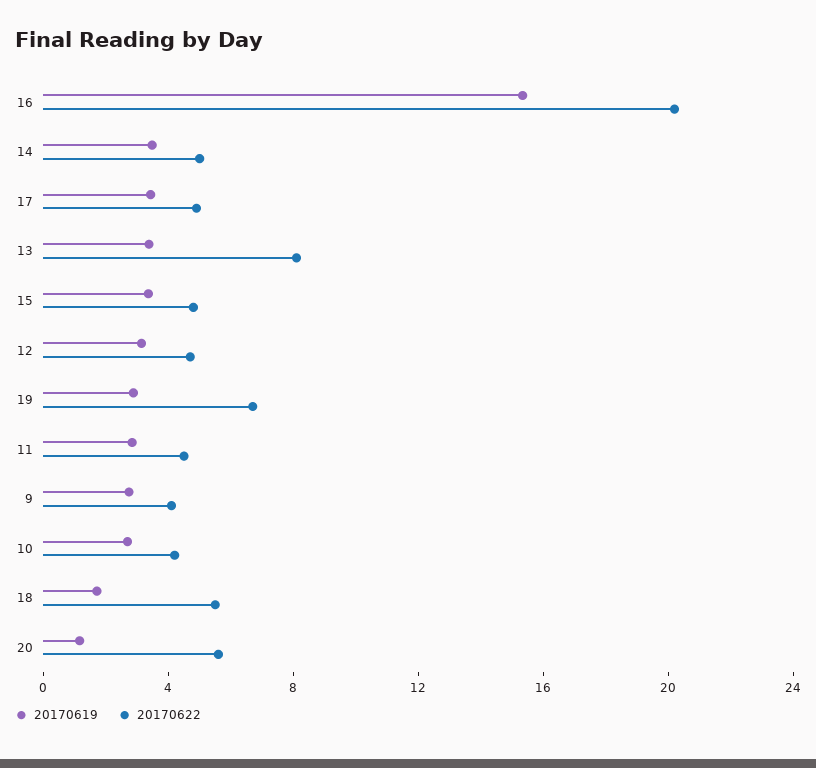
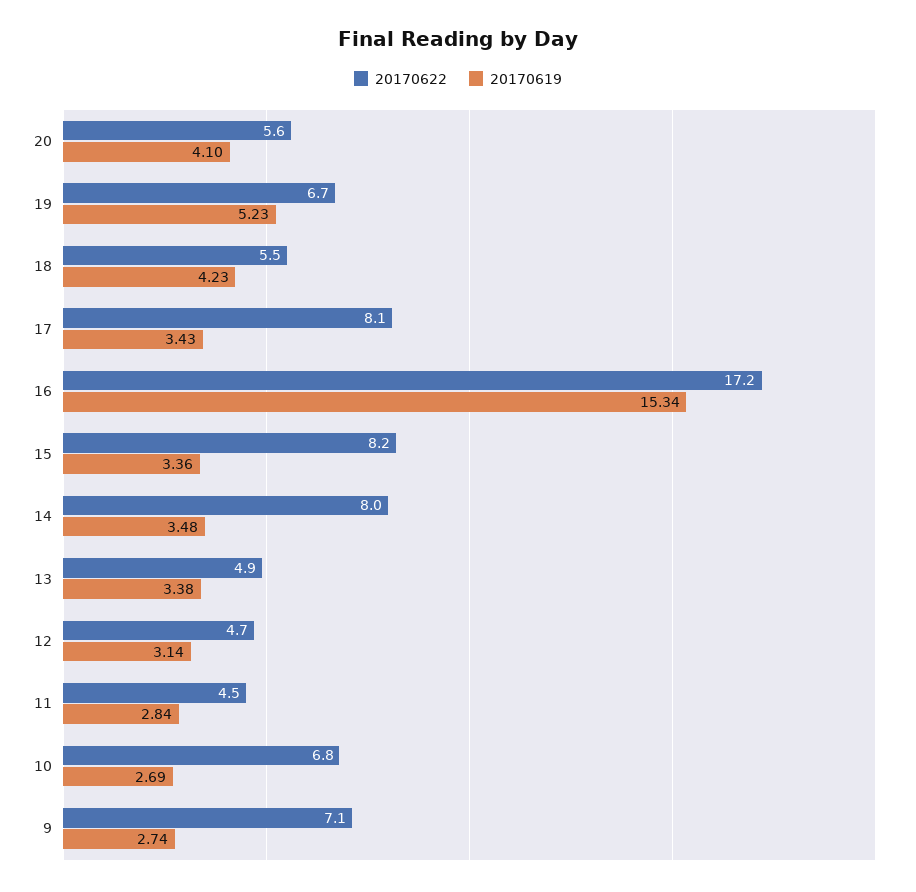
  {
    "20170619": {
      "16": 15.34,
      "14": 3.48,
      "17": 3.43,
      "13": 3.38,
      "15": 3.36,
      "12": 3.14,
-     "19": 3,
+     "19": 5.23,
      "11": 2.84,
      "9": 2.74,
      "10": 2.69,
-     "18": 2,
+     "18": 4.23,
-     "20": 1
+     "20": 4.1
    },
    "20170622": {
-     "16": 20,
+     "16": 17.2,
-     "14": 5,
+     "14": 8,
-     "17": 5,
+     "17": 8.1,
-     "13": 8,
+     "13": 4.9,
-     "15": 5,
+     "15": 8.2,
      "12": 4.7,
      "19": 6.7,
      "11": 4.5,
-     "9": 4,
+     "9": 7.1,
-     "10": 4,
+     "10": 6.8,
      "18": 5.5,
      "20": 5.6
    }
  }

